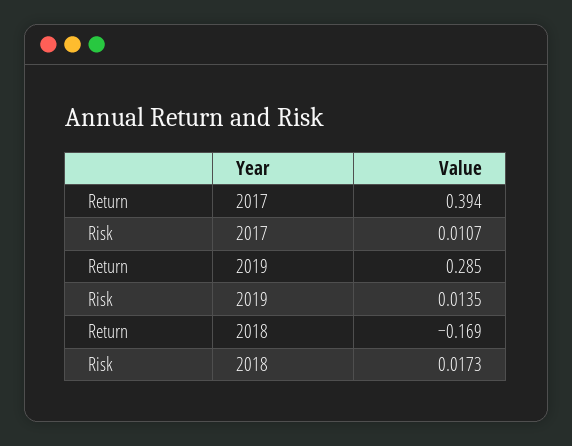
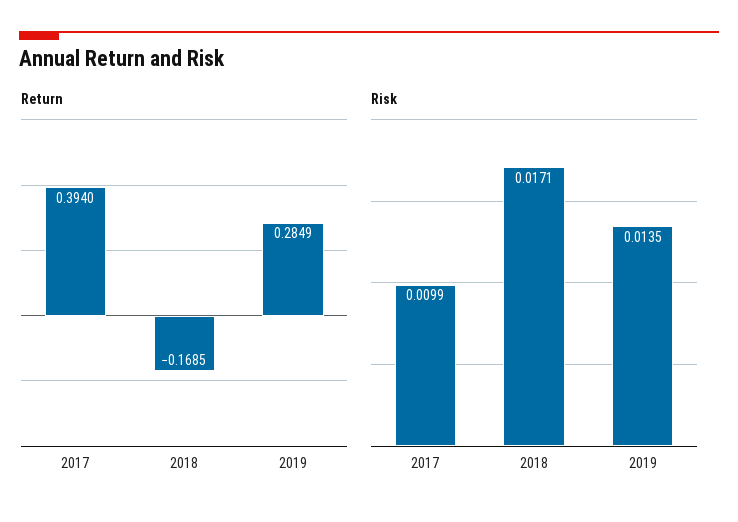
  {
    "Return": {
      "2017": 0.394,
      "2019": 0.2849,
      "2018": -0.1685
    },
    "Risk": {
-     "2017": 0.0107,
+     "2017": 0.0099,
      "2019": 0.0135,
-     "2018": 0.0173
+     "2018": 0.0171
    }
  }

